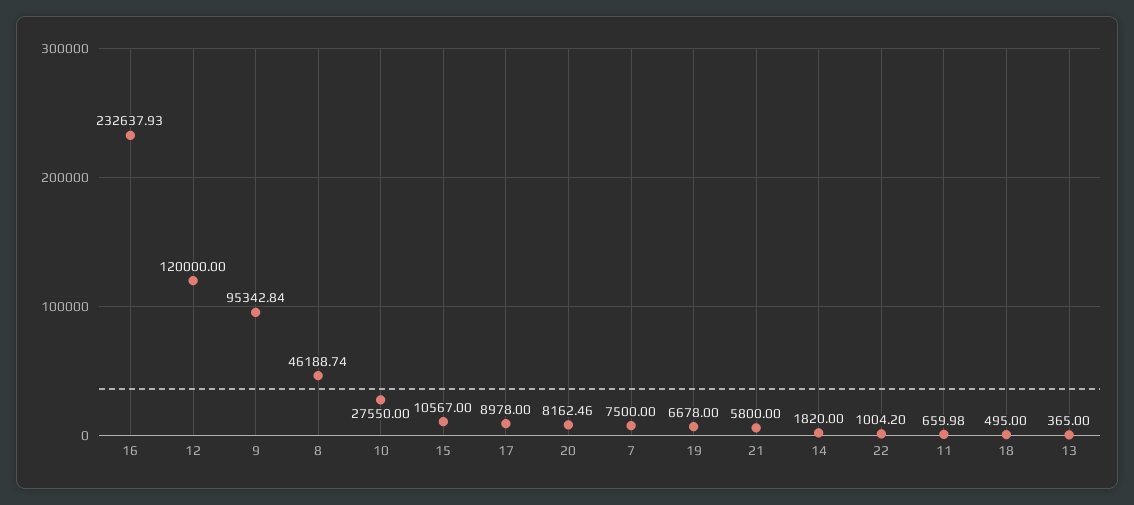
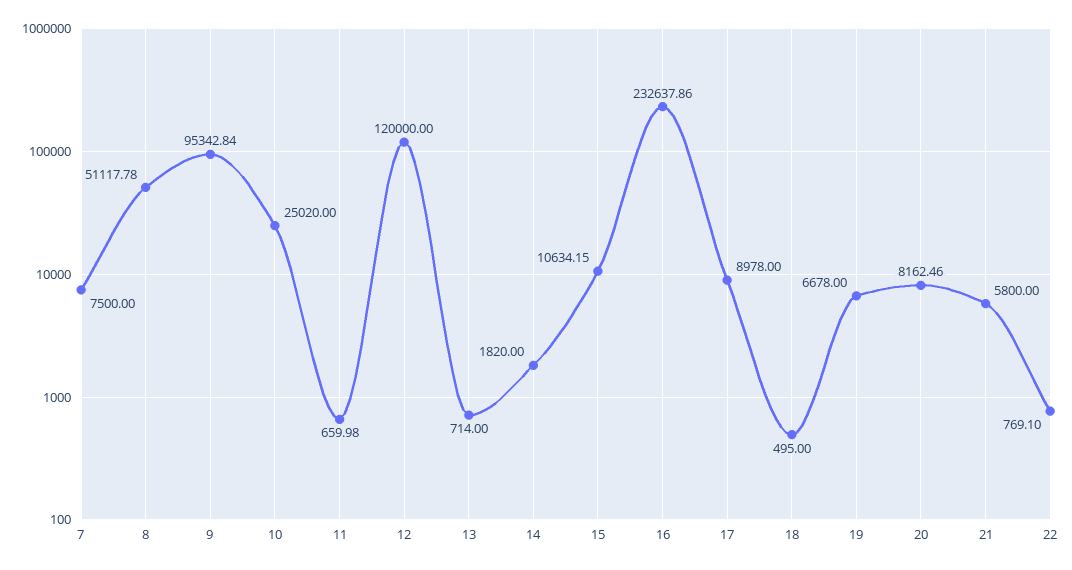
  {
-   "16": 232637.93,
+   "16": 232637.86,
    "12": 120000,
    "9": 95342.84,
-   "8": 46188.74,
+   "8": 51117.78,
-   "10": 27550,
+   "10": 25020,
-   "15": 10567,
+   "15": 10634.15,
    "17": 8978,
    "20": 8162.46,
    "7": 7500,
    "19": 6678,
    "21": 5800,
    "14": 1820,
-   "22": 1004.2,
+   "22": 769.1,
    "11": 659.98,
    "18": 495,
-   "13": 365
+   "13": 714
  }

